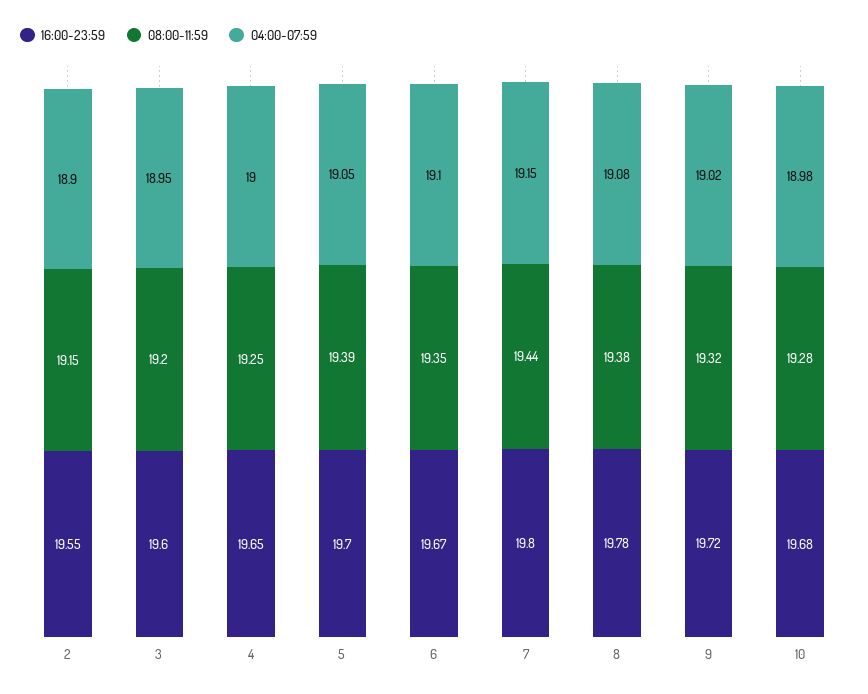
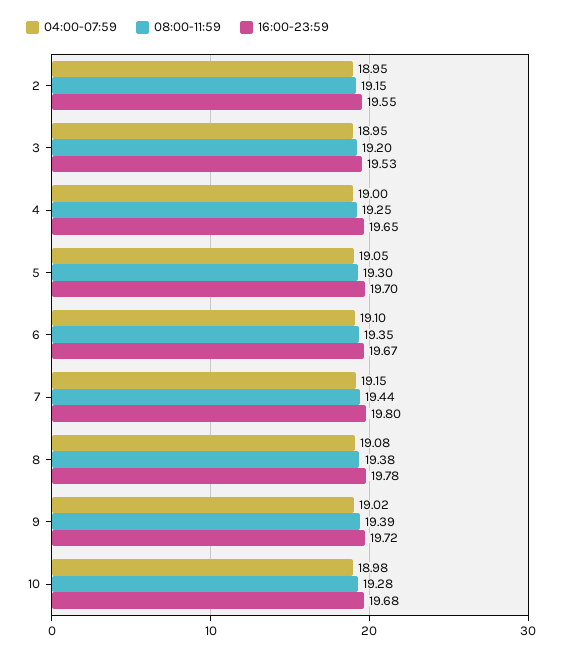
  {
    "16:00-23:59": {
      "2": 19.55,
-     "3": 19.6,
+     "3": 19.53,
      "4": 19.65,
      "5": 19.7,
      "6": 19.67,
      "7": 19.8,
      "8": 19.78,
      "9": 19.72,
      "10": 19.68
    },
    "08:00-11:59": {
      "2": 19.15,
      "3": 19.2,
      "4": 19.25,
-     "5": 19.39,
+     "5": 19.3,
      "6": 19.35,
      "7": 19.44,
      "8": 19.38,
-     "9": 19.32,
+     "9": 19.39,
      "10": 19.28
    },
    "04:00-07:59": {
-     "2": 18.9,
+     "2": 18.95,
      "3": 18.95,
      "4": 19,
      "5": 19.05,
      "6": 19.1,
      "7": 19.15,
      "8": 19.08,
      "9": 19.02,
      "10": 18.98
    }
  }

